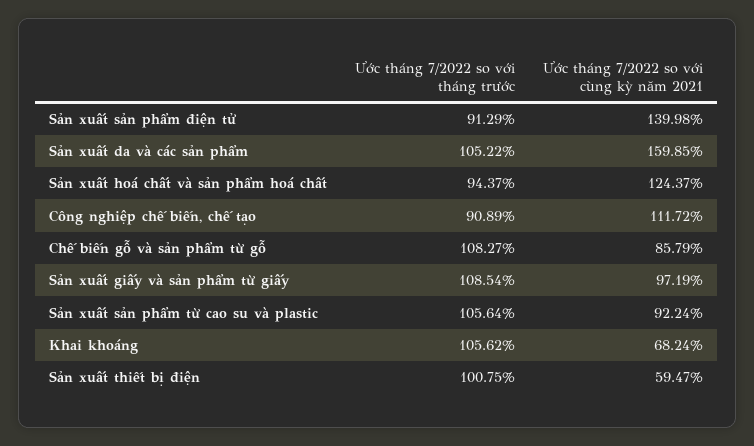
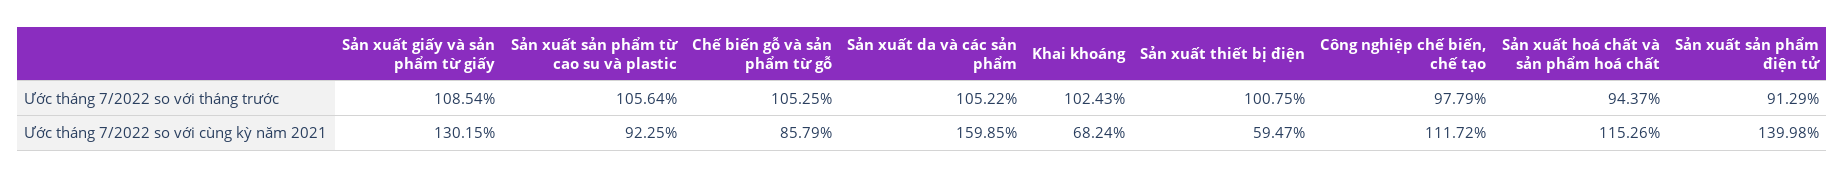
  {
    "Ước tháng 7/2022 so với tháng trước": {
      "Sản xuất sản phẩm điện tử": 91.29,
      "Sản xuất da và các sản phẩm": 105.22,
      "Sản xuất hoá chất và sản phẩm hoá chất": 94.37,
-     "Công nghiệp chế biến, chế tạo": 90.89,
+     "Công nghiệp chế biến, chế tạo": 97.79,
-     "Chế biến gỗ và sản phẩm từ gỗ": 108.27,
+     "Chế biến gỗ và sản phẩm từ gỗ": 105.25,
      "Sản xuất giấy và sản phẩm từ giấy": 108.54,
      "Sản xuất sản phẩm từ cao su và plastic": 105.64,
-     "Khai khoáng": 105.62,
+     "Khai khoáng": 102.43,
      "Sản xuất thiết bị điện": 100.75
    },
    "Ước tháng 7/2022 so với cùng kỳ năm 2021": {
      "Sản xuất sản phẩm điện tử": 139.98,
      "Sản xuất da và các sản phẩm": 159.85,
-     "Sản xuất hoá chất và sản phẩm hoá chất": 124.37,
+     "Sản xuất hoá chất và sản phẩm hoá chất": 115.26,
      "Công nghiệp chế biến, chế tạo": 111.72,
      "Chế biến gỗ và sản phẩm từ gỗ": 85.79,
-     "Sản xuất giấy và sản phẩm từ giấy": 97.19,
+     "Sản xuất giấy và sản phẩm từ giấy": 130.15,
-     "Sản xuất sản phẩm từ cao su và plastic": 92.24,
+     "Sản xuất sản phẩm từ cao su và plastic": 92.25,
      "Khai khoáng": 68.24,
      "Sản xuất thiết bị điện": 59.47
    }
  }

